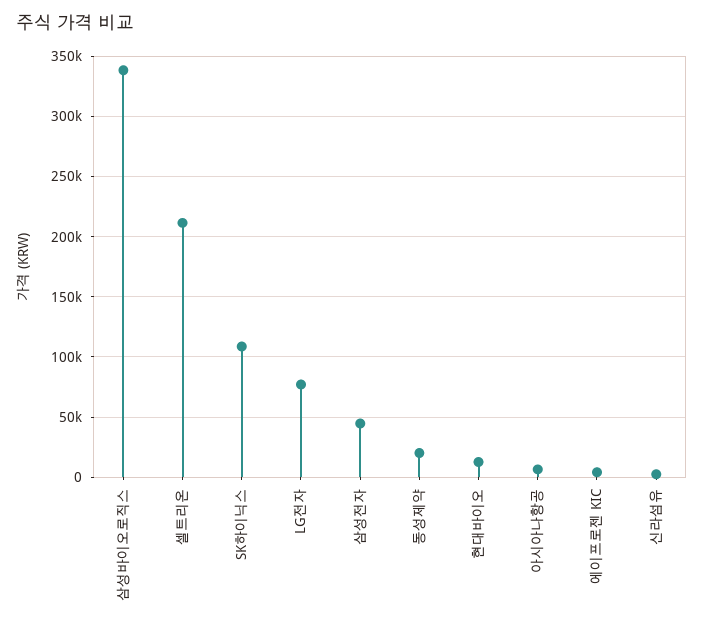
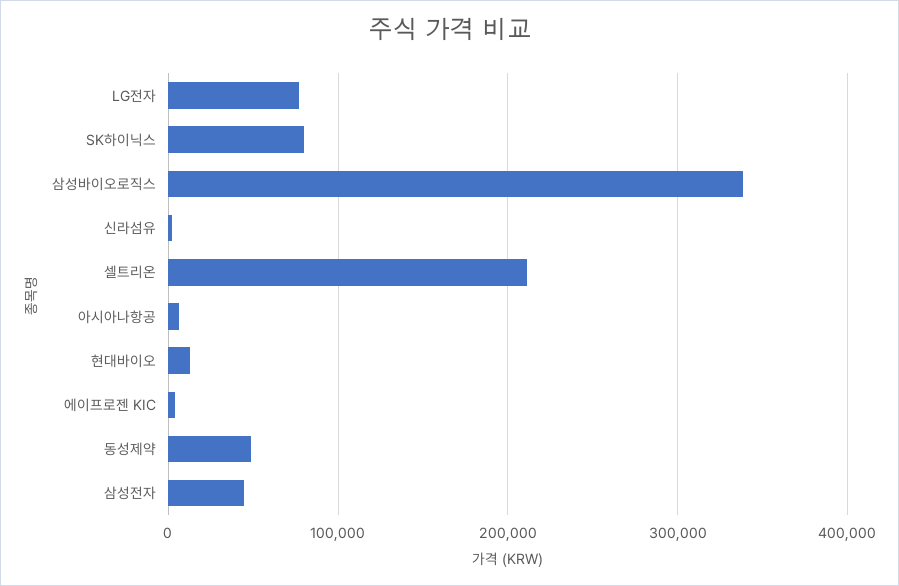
  {
    "삼성바이오로직스": 340000,
    "셀트리온": 210000,
-   "SK하이닉스": 110000,
+   "SK하이닉스": 80000,
    "LG전자": 75000,
    "삼성전자": 45000,
-   "동성제약": 20000,
+   "동성제약": 50000,
    "현대바이오": 15000,
    "아시아나항공": 5000,
    "에이프로젠 KIC": 5000,
    "신라섬유": 0
  }

